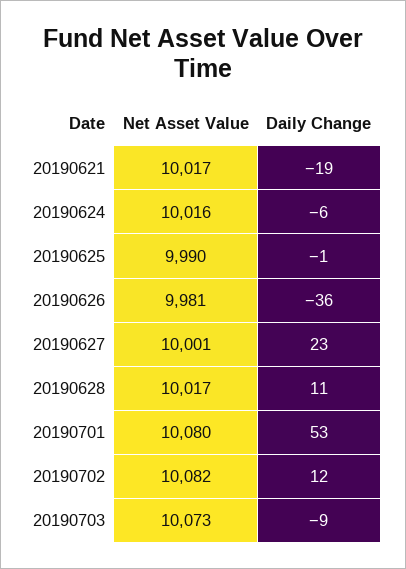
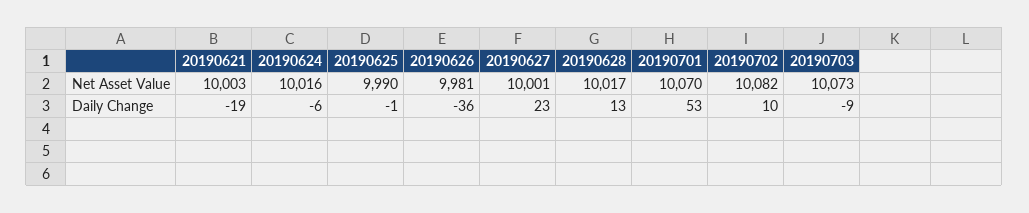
  {
    "Net Asset Value": {
-     "20190621": 10017,
+     "20190621": 10003,
      "20190624": 10016,
      "20190625": 9990,
      "20190626": 9981,
      "20190627": 10001,
      "20190628": 10017,
-     "20190701": 10080,
+     "20190701": 10070,
      "20190702": 10082,
      "20190703": 10073
    },
    "Daily Change": {
      "20190621": -19,
      "20190624": -6,
      "20190625": -1,
      "20190626": -36,
      "20190627": 23,
-     "20190628": 11,
+     "20190628": 13,
      "20190701": 53,
-     "20190702": 12,
+     "20190702": 10,
      "20190703": -9
    }
  }

